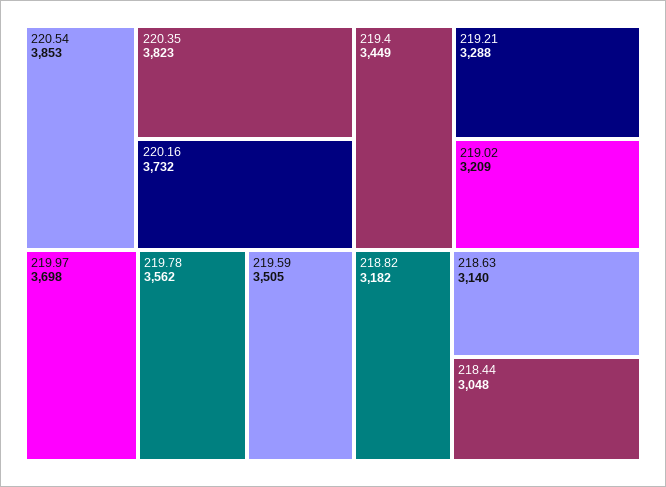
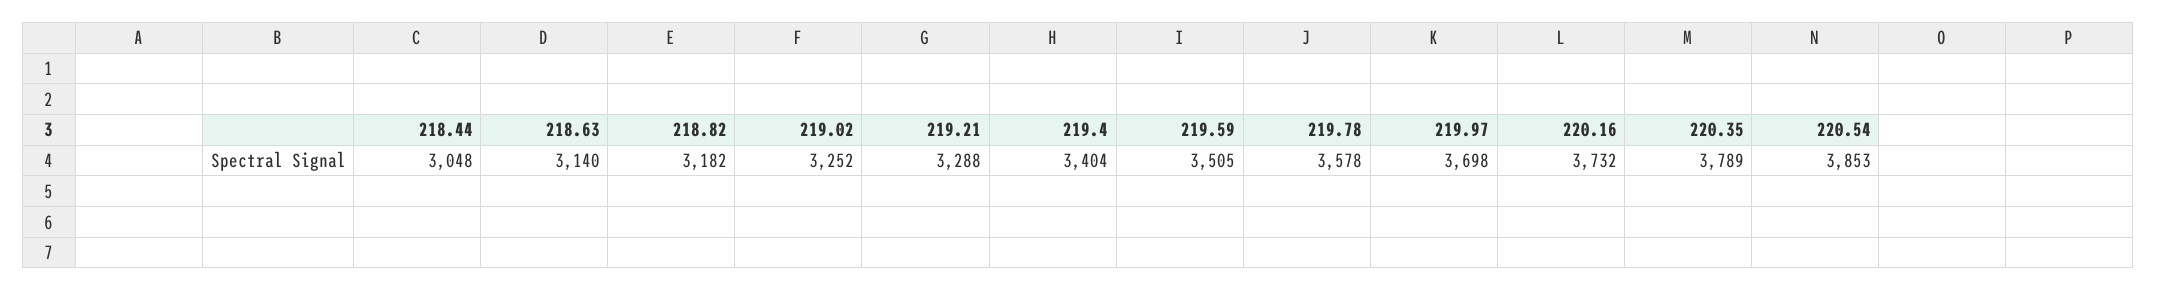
  {
    "220.54": 3853,
-   "220.35": 3823,
+   "220.35": 3789,
    "220.16": 3732,
    "219.97": 3698,
-   "219.78": 3562,
+   "219.78": 3578,
    "219.59": 3505,
-   "219.4": 3449,
+   "219.4": 3404,
    "219.21": 3288,
-   "219.02": 3209,
+   "219.02": 3252,
    "218.82": 3182,
    "218.63": 3140,
    "218.44": 3048
  }

